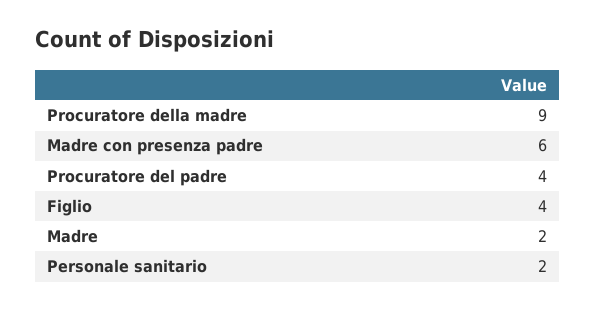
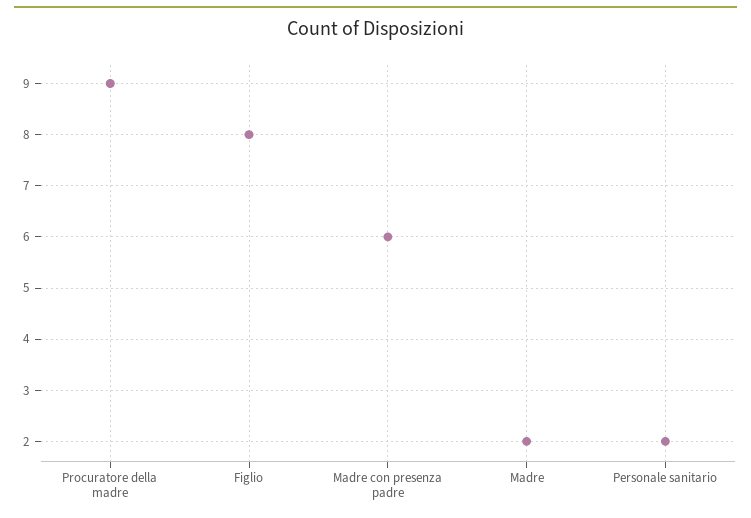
  {
    "Procuratore della madre": 9,
    "Madre con presenza padre": 6,
-   "Procuratore del padre": 4,
-   "Figlio": 4,
+   "Figlio": 8,
    "Madre": 2,
    "Personale sanitario": 2
  }

